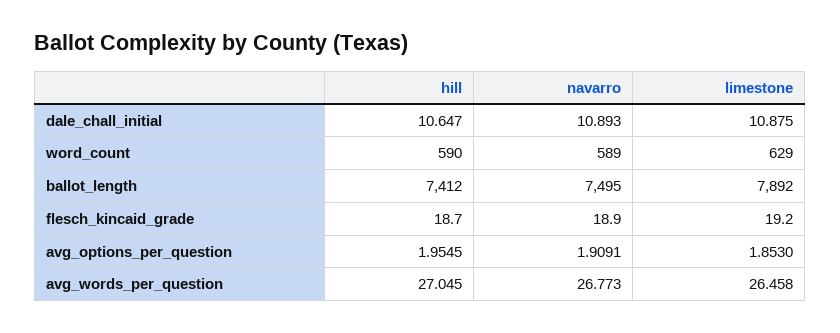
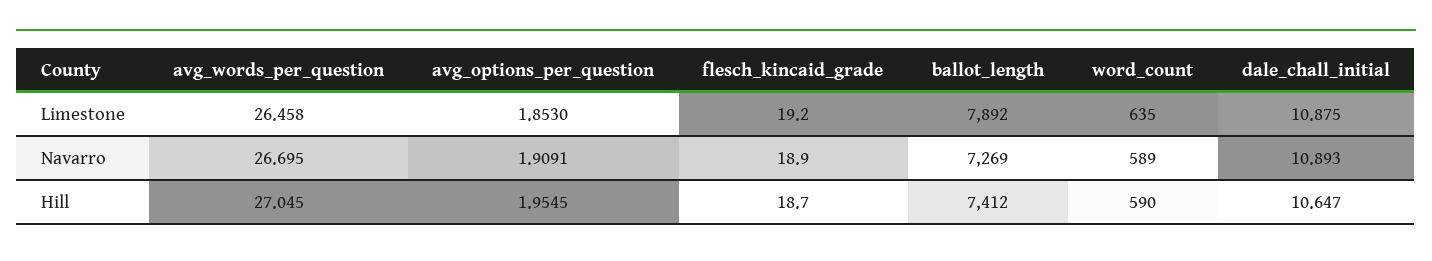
  {
    "hill": {
      "dale_chall_initial": 10.647,
      "word_count": 590,
      "ballot_length": 7412,
      "flesch_kincaid_grade": 18.7,
      "avg_options_per_question": 1.9545,
      "avg_words_per_question": 27.045
    },
    "navarro": {
      "dale_chall_initial": 10.893,
      "word_count": 589,
-     "ballot_length": 7495,
+     "ballot_length": 7269,
      "flesch_kincaid_grade": 18.9,
      "avg_options_per_question": 1.9091,
-     "avg_words_per_question": 26.773
+     "avg_words_per_question": 26.695
    },
    "limestone": {
      "dale_chall_initial": 10.875,
-     "word_count": 629,
+     "word_count": 635,
      "ballot_length": 7892,
      "flesch_kincaid_grade": 19.2,
      "avg_options_per_question": 1.853,
      "avg_words_per_question": 26.458
    }
  }

